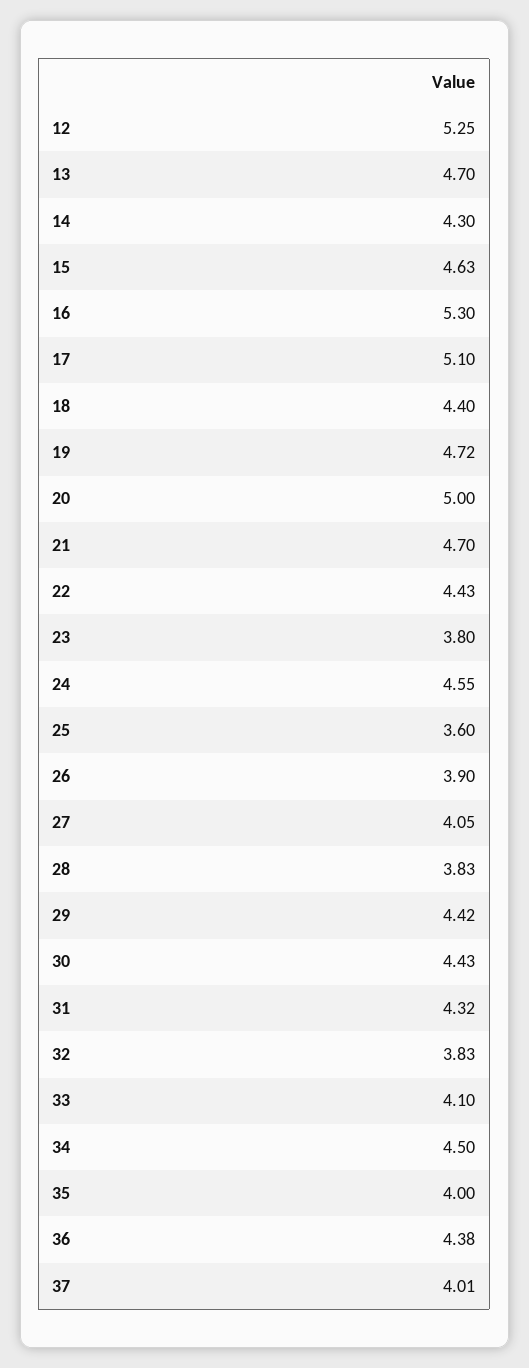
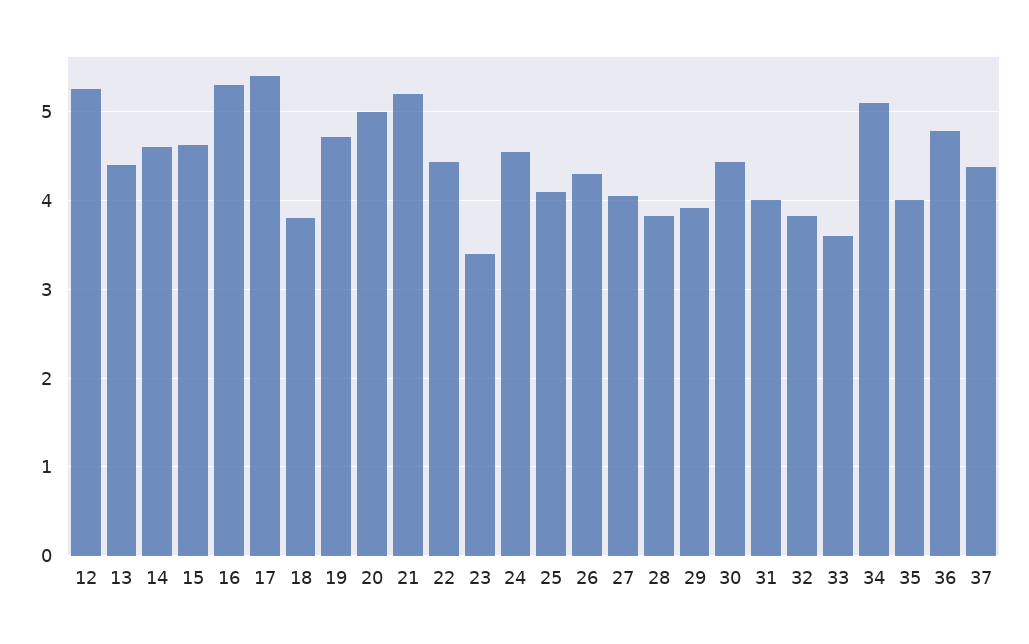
  {
    "12": 5.25,
-   "13": 4.7,
+   "13": 4.4,
-   "14": 4.3,
+   "14": 4.6,
    "15": 4.63,
    "16": 5.3,
-   "17": 5.1,
+   "17": 5.4,
-   "18": 4.4,
+   "18": 3.8,
    "19": 4.72,
    "20": 5,
-   "21": 4.7,
+   "21": 5.2,
    "22": 4.43,
-   "23": 3.8,
+   "23": 3.4,
    "24": 4.55,
-   "25": 3.6,
+   "25": 4.1,
-   "26": 3.9,
+   "26": 4.3,
    "27": 4.05,
    "28": 3.83,
-   "29": 4.42,
+   "29": 3.9,
    "30": 4.43,
-   "31": 4.32,
+   "31": 4,
    "32": 3.83,
-   "33": 4.1,
+   "33": 3.6,
-   "34": 4.5,
+   "34": 5.1,
    "35": 4,
-   "36": 4.38,
+   "36": 4.8,
-   "37": 4.01
+   "37": 4.4
  }

